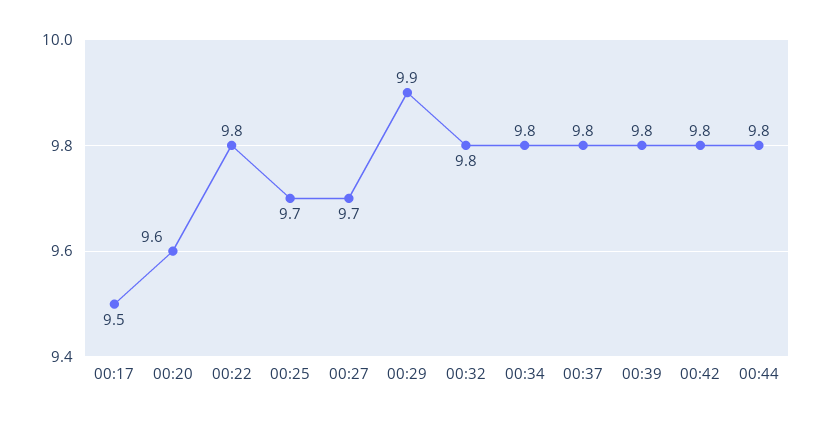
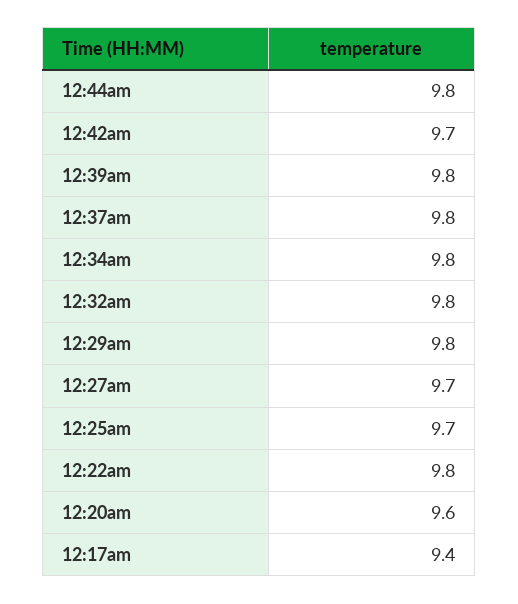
  {
-   "00:17": 9.5,
+   "00:17": 9.4,
    "00:20": 9.6,
    "00:22": 9.8,
    "00:25": 9.7,
    "00:27": 9.7,
-   "00:29": 9.9,
+   "00:29": 9.8,
    "00:32": 9.8,
    "00:34": 9.8,
    "00:37": 9.8,
    "00:39": 9.8,
-   "00:42": 9.8,
+   "00:42": 9.7,
    "00:44": 9.8
  }

